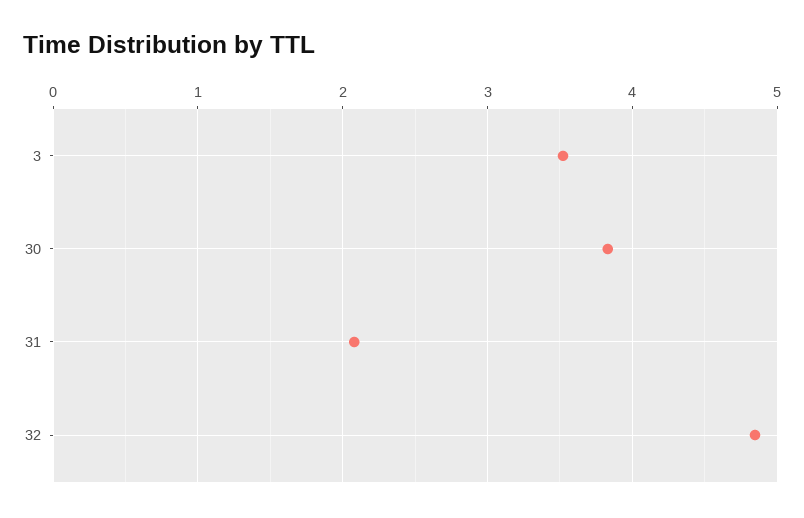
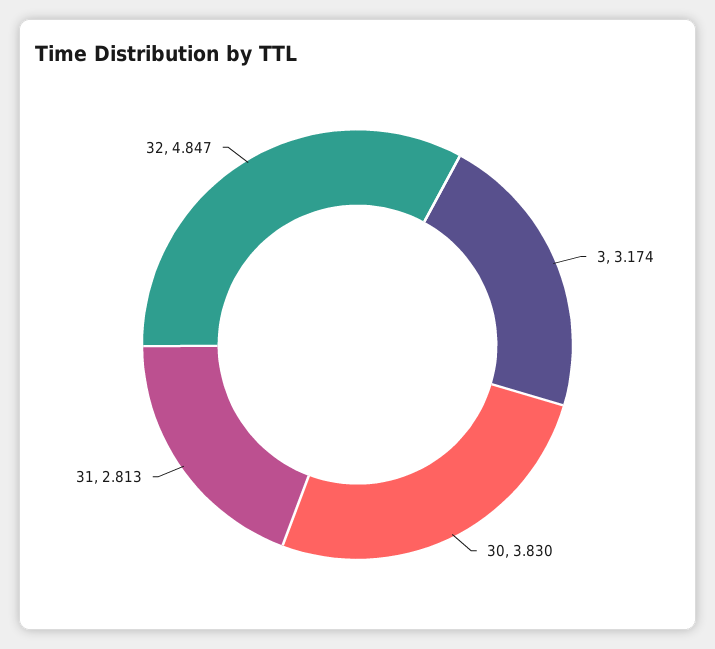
  {
-   "3": 3.5,
+   "3": 3.174,
    "30": 3.83,
-   "31": 2.1,
+   "31": 2.813,
    "32": 4.847
  }

